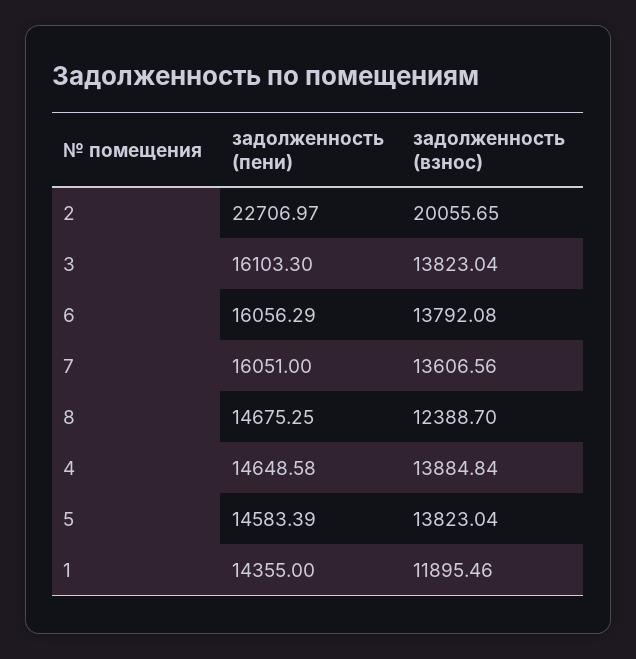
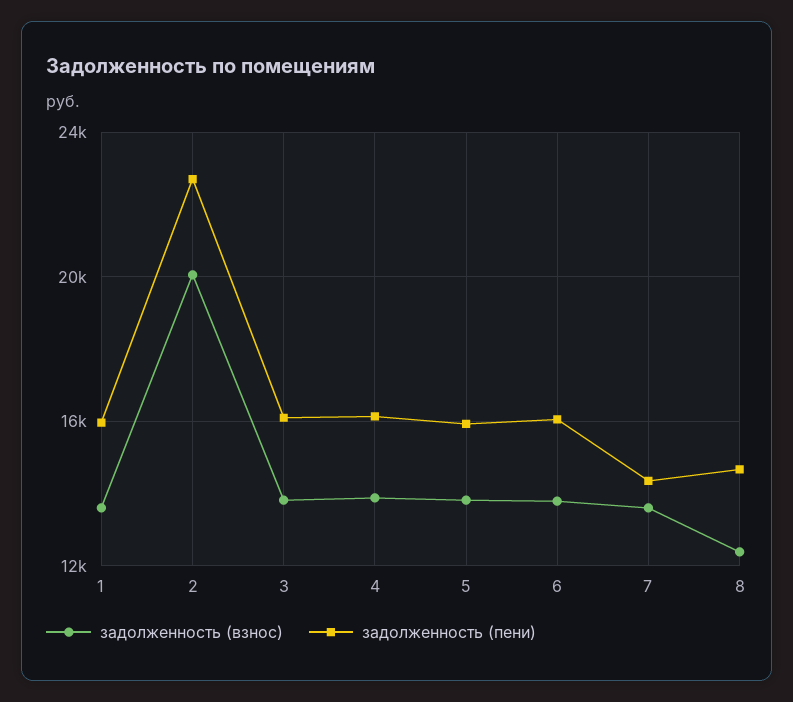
  {
    "задолженность (пени)": {
      "2": 22706.97,
      "3": 16103.3,
      "6": 16056.29,
-     "7": 16051,
+     "7": 14500,
      "8": 14675.25,
-     "4": 14648.58,
+     "4": 16000,
-     "5": 14583.39,
+     "5": 16000,
-     "1": 14355
+     "1": 16000
    },
    "задолженность (взнос)": {
      "2": 20055.65,
      "3": 13823.04,
      "6": 13792.08,
      "7": 13606.56,
      "8": 12388.7,
      "4": 13884.84,
      "5": 13823.04,
-     "1": 11895.46
+     "1": 13500
    }
  }

